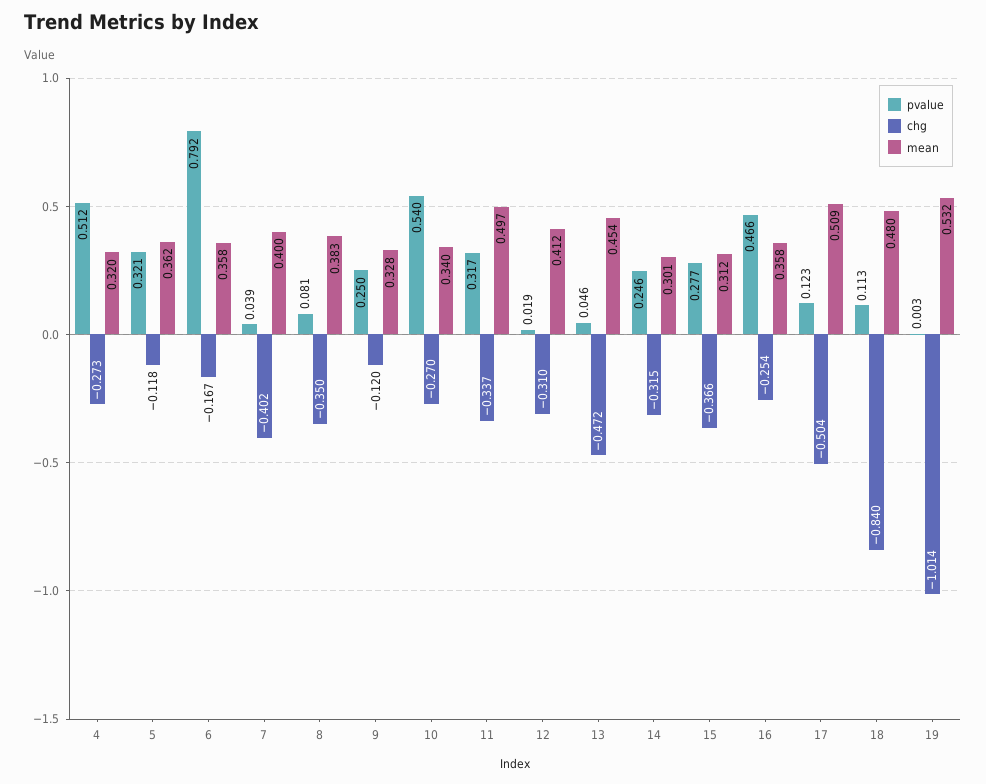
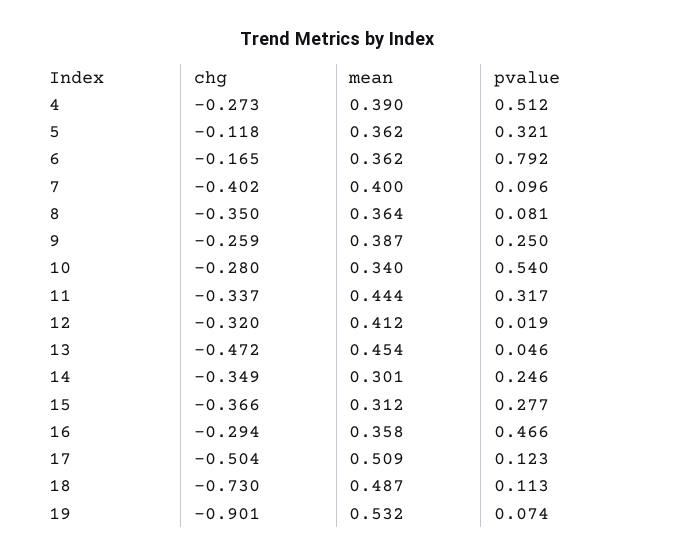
  {
    "pvalue": {
      "4": 0.512,
      "5": 0.321,
      "6": 0.792,
-     "7": 0.039,
+     "7": 0.096,
      "8": 0.081,
      "9": 0.25,
      "10": 0.54,
      "11": 0.317,
      "12": 0.019,
      "13": 0.046,
      "14": 0.246,
      "15": 0.277,
      "16": 0.466,
      "17": 0.123,
      "18": 0.113,
-     "19": 0.003
+     "19": 0.074
    },
    "chg": {
      "4": -0.273,
      "5": -0.118,
-     "6": -0.167,
+     "6": -0.165,
      "7": -0.402,
      "8": -0.35,
-     "9": -0.12,
+     "9": -0.259,
-     "10": -0.27,
+     "10": -0.28,
      "11": -0.337,
-     "12": -0.31,
+     "12": -0.32,
      "13": -0.472,
-     "14": -0.315,
+     "14": -0.349,
      "15": -0.366,
-     "16": -0.254,
+     "16": -0.294,
      "17": -0.504,
-     "18": -0.84,
+     "18": -0.73,
-     "19": -1.014
+     "19": -0.901
    },
    "mean": {
-     "4": 0.32,
+     "4": 0.39,
      "5": 0.362,
-     "6": 0.358,
+     "6": 0.362,
      "7": 0.4,
-     "8": 0.383,
+     "8": 0.364,
-     "9": 0.328,
+     "9": 0.387,
      "10": 0.34,
-     "11": 0.497,
+     "11": 0.444,
      "12": 0.412,
      "13": 0.454,
      "14": 0.301,
      "15": 0.312,
      "16": 0.358,
      "17": 0.509,
-     "18": 0.48,
+     "18": 0.487,
      "19": 0.532
    }
  }

